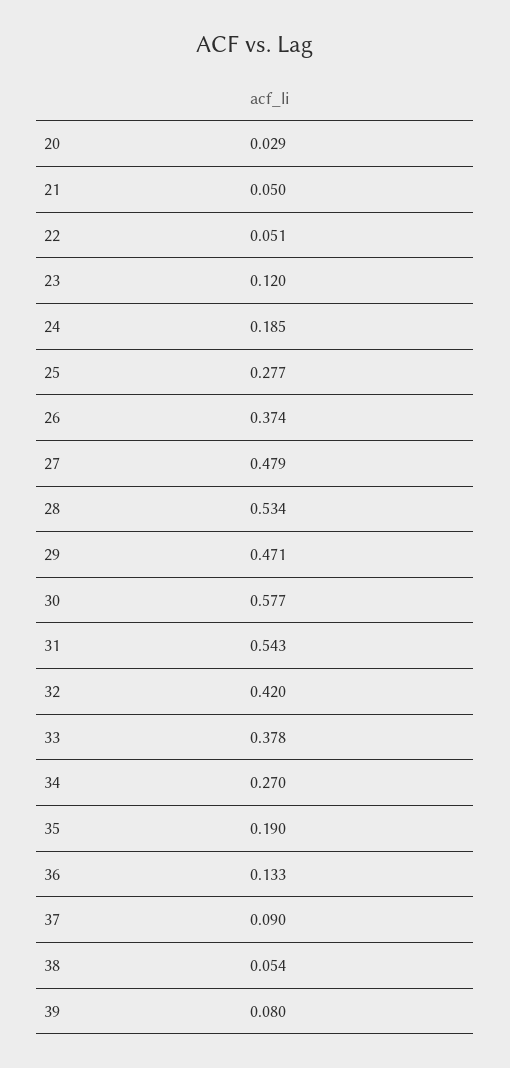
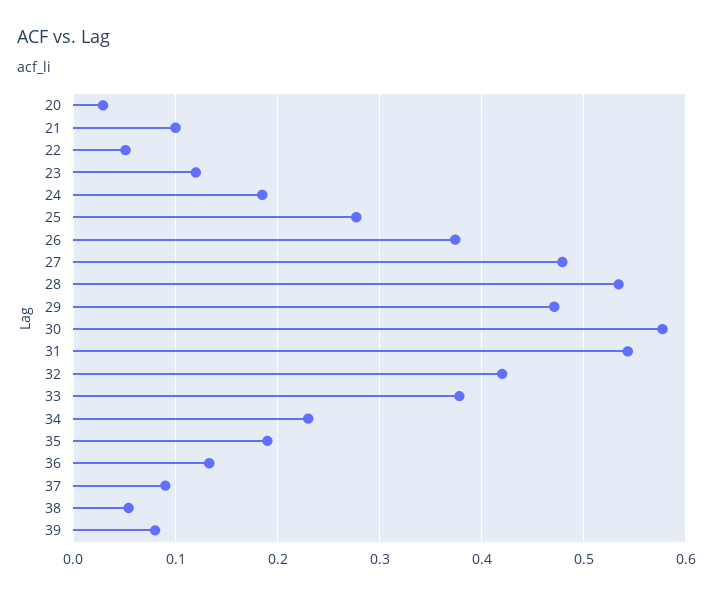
  {
    "20": 0.029,
-   "21": 0.05,
+   "21": 0.1,
    "22": 0.051,
    "23": 0.12,
    "24": 0.185,
    "25": 0.277,
    "26": 0.374,
    "27": 0.479,
    "28": 0.534,
    "29": 0.471,
    "30": 0.577,
    "31": 0.543,
    "32": 0.42,
    "33": 0.378,
-   "34": 0.27,
+   "34": 0.23,
    "35": 0.19,
    "36": 0.133,
    "37": 0.09,
    "38": 0.054,
    "39": 0.08
  }

